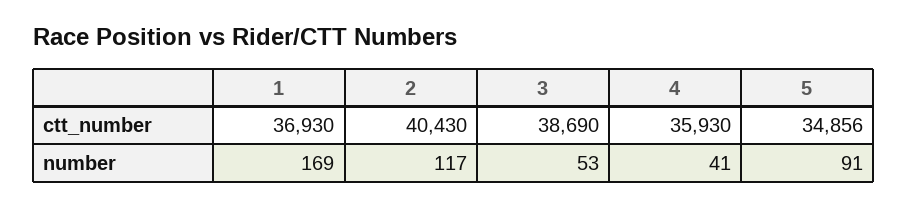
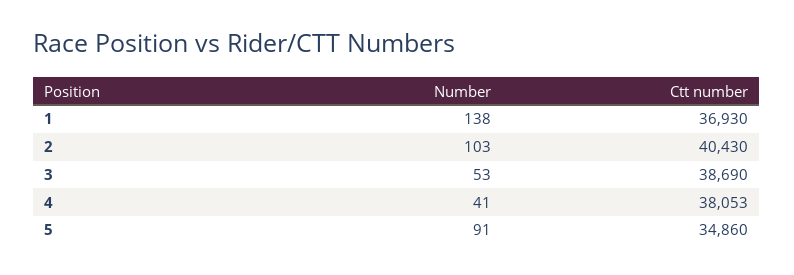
  {
    "1": {
      "ctt_number": 36930,
-     "number": 169
+     "number": 138
    },
    "2": {
      "ctt_number": 40430,
-     "number": 117
+     "number": 103
    },
    "3": {
      "ctt_number": 38690,
      "number": 53
    },
    "4": {
-     "ctt_number": 35930,
+     "ctt_number": 38053,
      "number": 41
    },
    "5": {
-     "ctt_number": 34856,
+     "ctt_number": 34860,
      "number": 91
    }
  }

